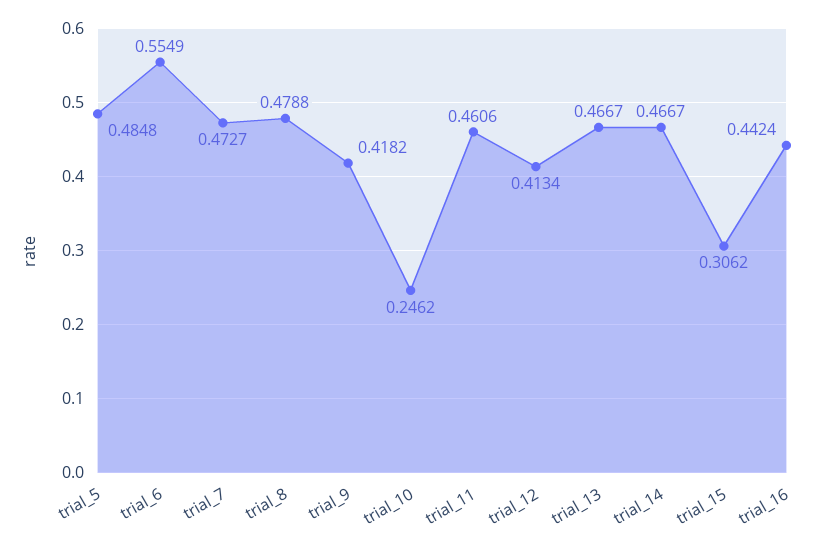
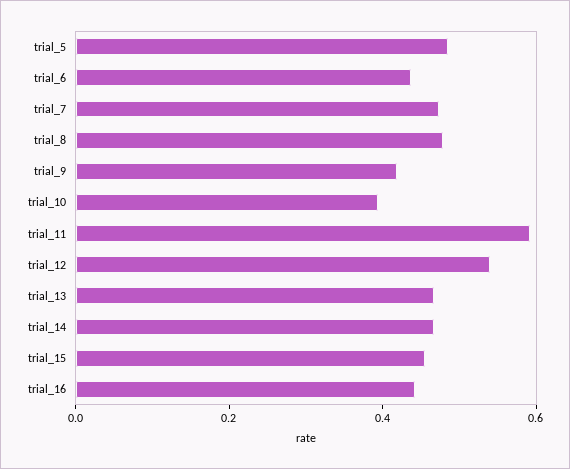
  {
    "trial_5": 0.4848,
-   "trial_6": 0.5549,
+   "trial_6": 0.45,
    "trial_7": 0.4727,
    "trial_8": 0.4788,
    "trial_9": 0.4182,
-   "trial_10": 0.2462,
+   "trial_10": 0.4,
-   "trial_11": 0.4606,
+   "trial_11": 0.6,
-   "trial_12": 0.4134,
+   "trial_12": 0.55,
    "trial_13": 0.4667,
    "trial_14": 0.4667,
-   "trial_15": 0.3062,
+   "trial_15": 0.45,
    "trial_16": 0.4424
  }

